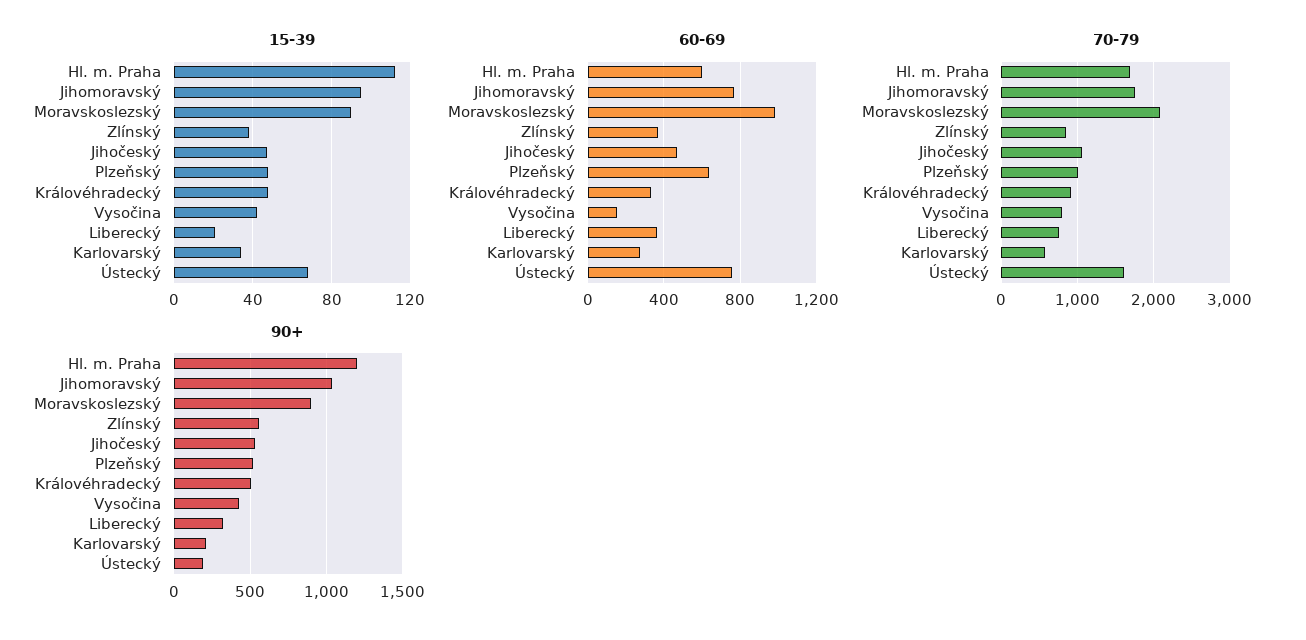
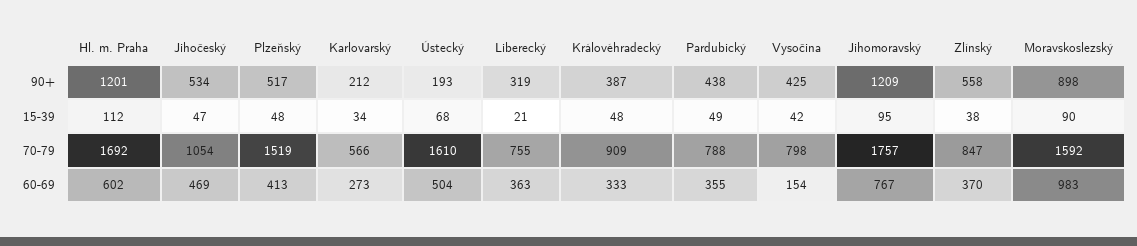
  {
    "15-39": {
      "Hl. m. Praha": 112,
      "Jihomoravský": 95,
      "Moravskoslezský": 90,
      "Zlínský": 38,
      "Jihočeský": 47,
      "Plzeňský": 48,
      "Královéhradecký": 48,
      "Vysočina": 42,
      "Liberecký": 21,
      "Karlovarský": 34,
-     "Ústecký": 68
+     "Ústecký": 68,
+     "Pardubický": 49
    },
    "60-69": {
      "Hl. m. Praha": 602,
      "Jihomoravský": 767,
      "Moravskoslezský": 983,
      "Zlínský": 370,
      "Jihočeský": 469,
-     "Plzeňský": 650,
+     "Plzeňský": 413,
      "Královéhradecký": 333,
      "Vysočina": 154,
      "Liberecký": 363,
      "Karlovarský": 273,
-     "Ústecký": 750
+     "Ústecký": 504,
+     "Pardubický": 355
    },
    "70-79": {
      "Hl. m. Praha": 1692,
      "Jihomoravský": 1757,
-     "Moravskoslezský": 2100,
+     "Moravskoslezský": 1592,
      "Zlínský": 847,
      "Jihočeský": 1054,
-     "Plzeňský": 1000,
+     "Plzeňský": 1519,
      "Královéhradecký": 909,
      "Vysočina": 798,
      "Liberecký": 755,
      "Karlovarský": 566,
-     "Ústecký": 1610
+     "Ústecký": 1610,
+     "Pardubický": 788
    },
    "90+": {
      "Hl. m. Praha": 1201,
-     "Jihomoravský": 1050,
+     "Jihomoravský": 1209,
      "Moravskoslezský": 898,
      "Zlínský": 558,
      "Jihočeský": 534,
      "Plzeňský": 517,
-     "Královéhradecký": 500,
+     "Královéhradecký": 387,
      "Vysočina": 425,
      "Liberecký": 319,
      "Karlovarský": 212,
-     "Ústecký": 193
+     "Ústecký": 193,
+     "Pardubický": 438
    }
  }

